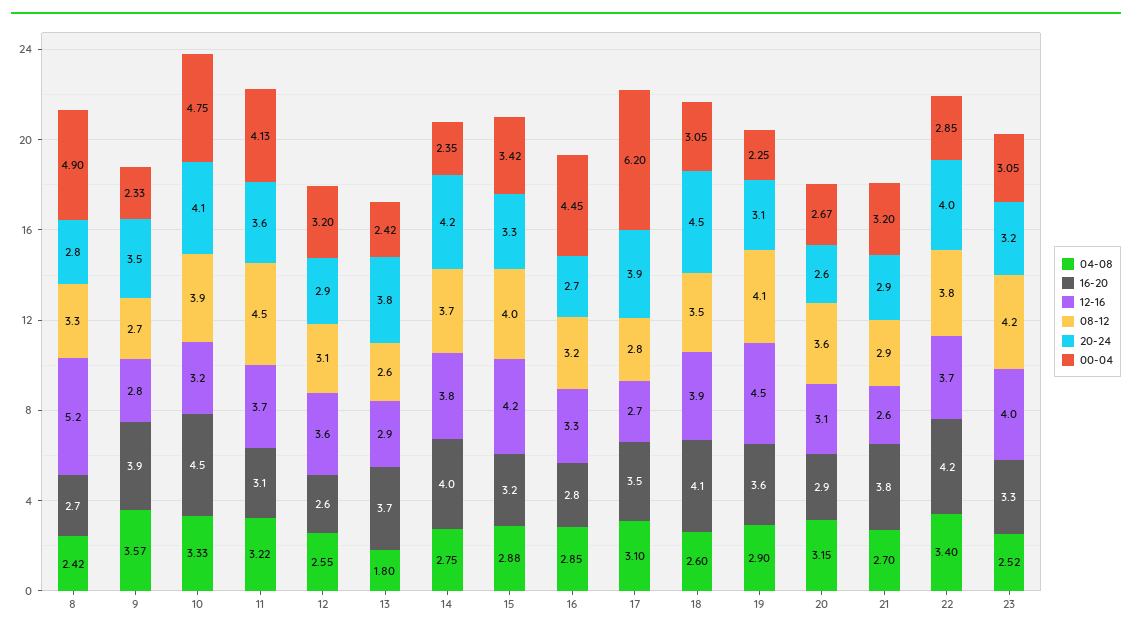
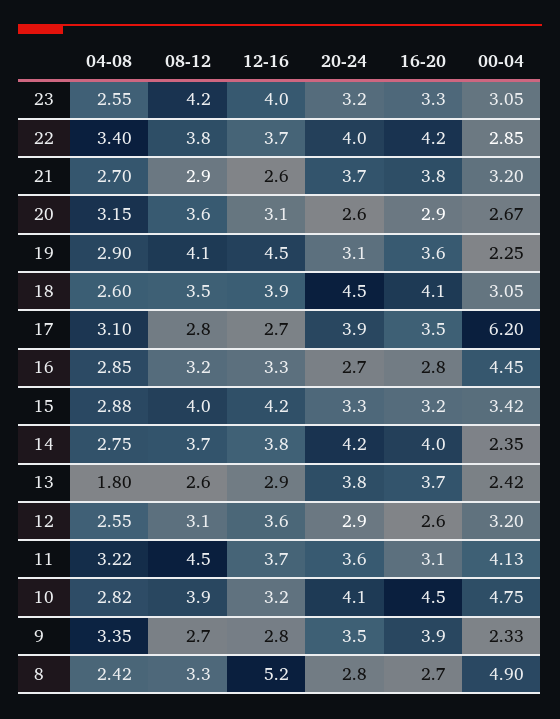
  {
    "04-08": {
      "8": 2.42,
-     "9": 3.57,
+     "9": 3.35,
-     "10": 3.33,
+     "10": 2.82,
      "11": 3.22,
      "12": 2.55,
      "13": 1.8,
      "14": 2.75,
      "15": 2.88,
      "16": 2.85,
      "17": 3.1,
      "18": 2.6,
      "19": 2.9,
      "20": 3.15,
      "21": 2.7,
      "22": 3.4,
-     "23": 2.52
+     "23": 2.55
    },
    "16-20": {
      "8": 2.7,
      "9": 3.9,
      "10": 4.5,
      "11": 3.1,
      "12": 2.6,
      "13": 3.7,
      "14": 4,
      "15": 3.2,
      "16": 2.8,
      "17": 3.5,
      "18": 4.1,
      "19": 3.6,
      "20": 2.9,
      "21": 3.8,
      "22": 4.2,
      "23": 3.3
    },
    "12-16": {
      "8": 5.2,
      "9": 2.8,
      "10": 3.2,
      "11": 3.7,
      "12": 3.6,
      "13": 2.9,
      "14": 3.8,
      "15": 4.2,
      "16": 3.3,
      "17": 2.7,
      "18": 3.9,
      "19": 4.5,
      "20": 3.1,
      "21": 2.6,
      "22": 3.7,
      "23": 4
    },
    "08-12": {
      "8": 3.3,
      "9": 2.7,
      "10": 3.9,
      "11": 4.5,
      "12": 3.1,
      "13": 2.6,
      "14": 3.7,
      "15": 4,
      "16": 3.2,
      "17": 2.8,
      "18": 3.5,
      "19": 4.1,
      "20": 3.6,
      "21": 2.9,
      "22": 3.8,
      "23": 4.2
    },
    "20-24": {
      "8": 2.8,
      "9": 3.5,
      "10": 4.1,
      "11": 3.6,
      "12": 2.9,
      "13": 3.8,
      "14": 4.2,
      "15": 3.3,
      "16": 2.7,
      "17": 3.9,
      "18": 4.5,
      "19": 3.1,
      "20": 2.6,
-     "21": 2.9,
+     "21": 3.7,
      "22": 4,
      "23": 3.2
    },
    "00-04": {
      "8": 4.9,
      "9": 2.33,
      "10": 4.75,
      "11": 4.13,
      "12": 3.2,
      "13": 2.42,
      "14": 2.35,
      "15": 3.42,
      "16": 4.45,
      "17": 6.2,
      "18": 3.05,
      "19": 2.25,
      "20": 2.67,
      "21": 3.2,
      "22": 2.85,
      "23": 3.05
    }
  }

